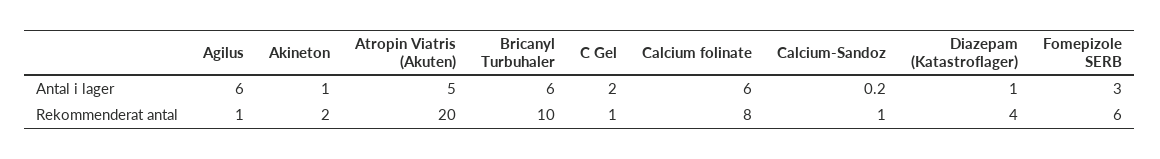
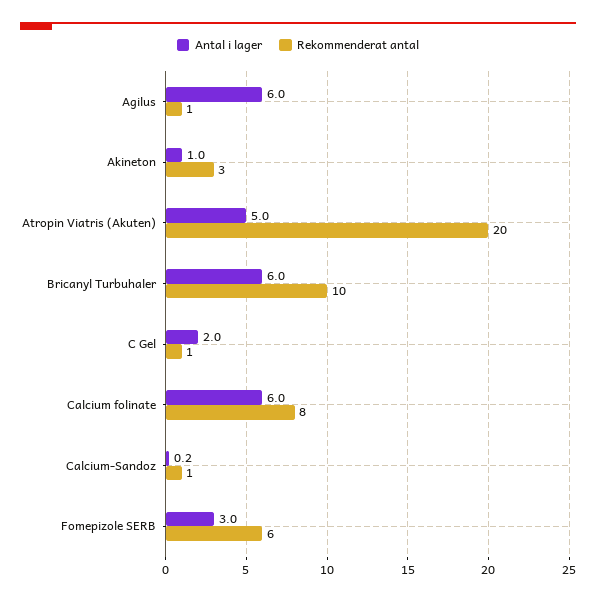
  {
    "Antal i lager": {
      "Agilus": 6,
      "Akineton": 1,
      "Atropin Viatris (Akuten)": 5,
      "Bricanyl Turbuhaler": 6,
      "C Gel": 2,
      "Calcium folinate": 6,
      "Calcium-Sandoz": 0.2,
-     "Diazepam (Katastroflager)": 1,
      "Fomepizole SERB": 3
    },
    "Rekommenderat antal": {
      "Agilus": 1,
-     "Akineton": 2,
+     "Akineton": 3,
      "Atropin Viatris (Akuten)": 20,
      "Bricanyl Turbuhaler": 10,
      "C Gel": 1,
      "Calcium folinate": 8,
      "Calcium-Sandoz": 1,
-     "Diazepam (Katastroflager)": 4,
      "Fomepizole SERB": 6
    }
  }

